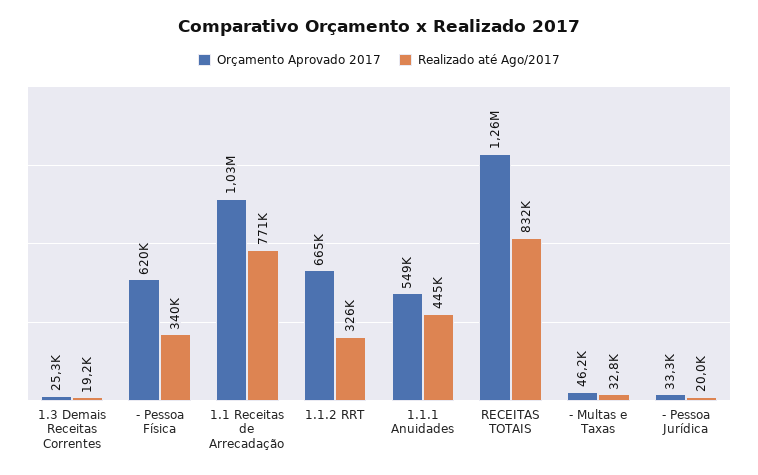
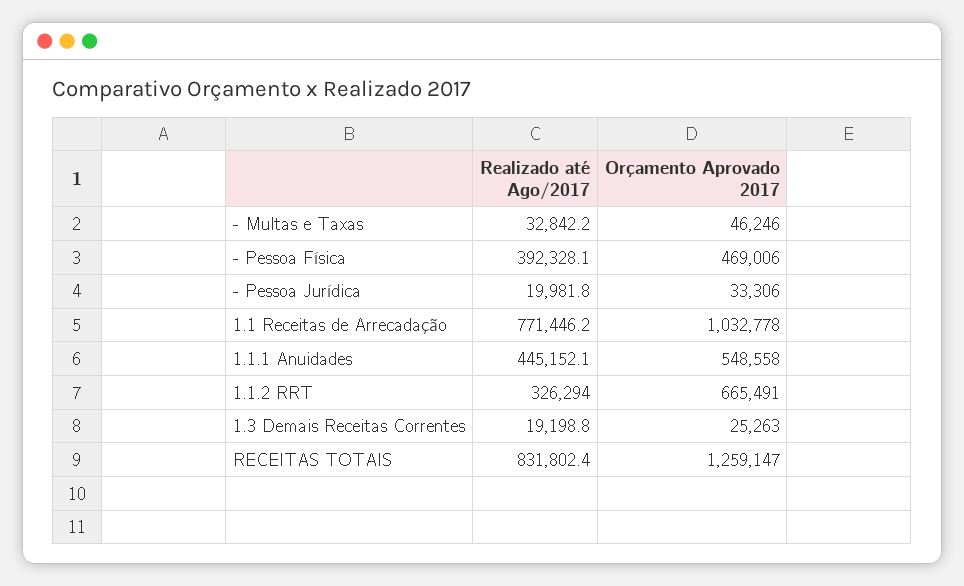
  {
    "Orçamento Aprovado 2017": {
      "1.3 Demais Receitas Correntes": 25263,
-     "- Pessoa Física": 620000,
+     "- Pessoa Física": 469006,
      "1.1 Receitas de Arrecadação": 1032778,
      "1.1.2 RRT": 665491,
      "1.1.1 Anuidades": 548558,
      "RECEITAS TOTAIS": 1259147,
      "- Multas e Taxas": 46246,
      "- Pessoa Jurídica": 33306
    },
    "Realizado até Ago/2017": {
      "1.3 Demais Receitas Correntes": 19198.8,
-     "- Pessoa Física": 340000,
+     "- Pessoa Física": 392328.1,
      "1.1 Receitas de Arrecadação": 771446.2,
      "1.1.2 RRT": 326294,
      "1.1.1 Anuidades": 445152.1,
      "RECEITAS TOTAIS": 831802.4,
      "- Multas e Taxas": 32842.2,
      "- Pessoa Jurídica": 19981.8
    }
  }

